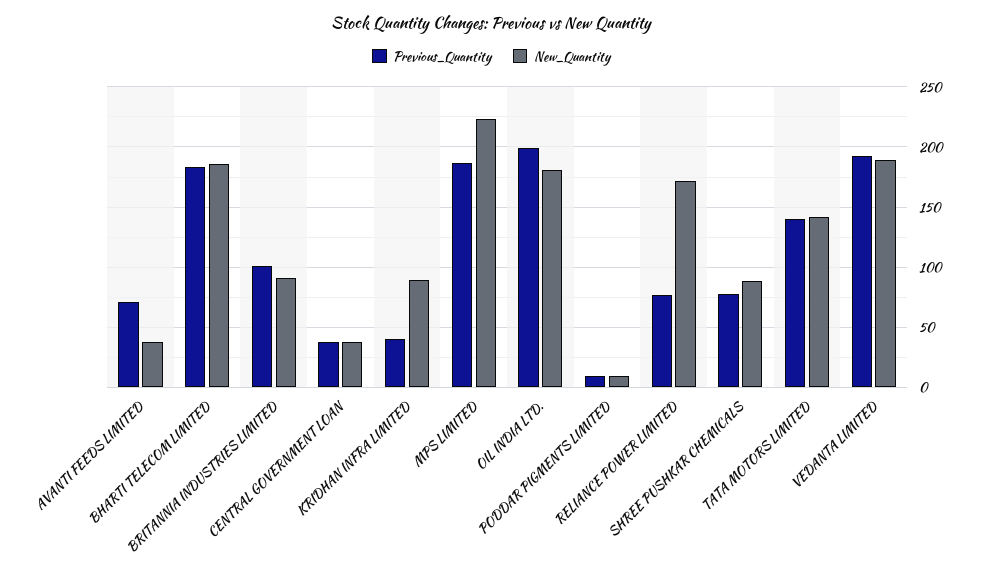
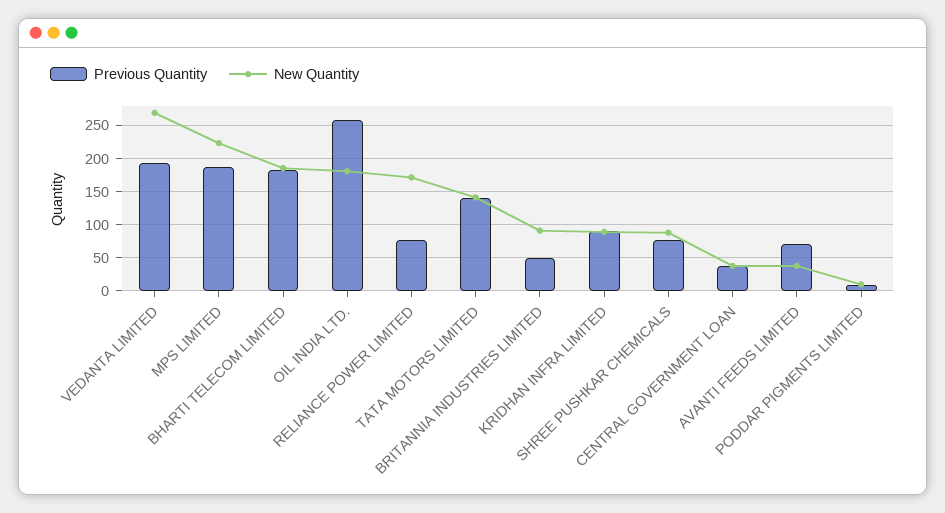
  {
    "Previous_Quantity": {
      "AVANTI FEEDS LIMITED": 70,
      "BHARTI TELECOM LIMITED": 185,
-     "BRITANNIA INDUSTRIES LIMITED": 100,
+     "BRITANNIA INDUSTRIES LIMITED": 50,
      "CENTRAL GOVERNMENT LOAN": 40,
-     "KRIDHAN INFRA LIMITED": 40,
+     "KRIDHAN INFRA LIMITED": 90,
      "MPS LIMITED": 185,
-     "OIL INDIA LTD.": 200,
+     "OIL INDIA LTD.": 260,
      "PODDAR PIGMENTS LIMITED": 10,
      "RELIANCE POWER LIMITED": 75,
      "SHREE PUSHKAR CHEMICALS": 80,
      "TATA MOTORS LIMITED": 140,
      "VEDANTA LIMITED": 195
    },
    "New_Quantity": {
      "AVANTI FEEDS LIMITED": 40,
      "BHARTI TELECOM LIMITED": 185,
      "BRITANNIA INDUSTRIES LIMITED": 90,
      "CENTRAL GOVERNMENT LOAN": 40,
      "KRIDHAN INFRA LIMITED": 90,
      "MPS LIMITED": 225,
      "OIL INDIA LTD.": 180,
      "PODDAR PIGMENTS LIMITED": 10,
      "RELIANCE POWER LIMITED": 170,
      "SHREE PUSHKAR CHEMICALS": 90,
      "TATA MOTORS LIMITED": 140,
-     "VEDANTA LIMITED": 190
+     "VEDANTA LIMITED": 270
    }
  }

